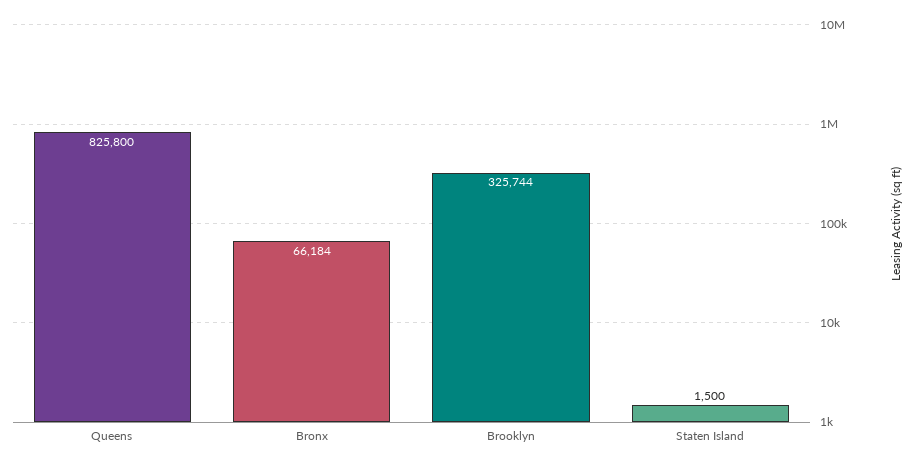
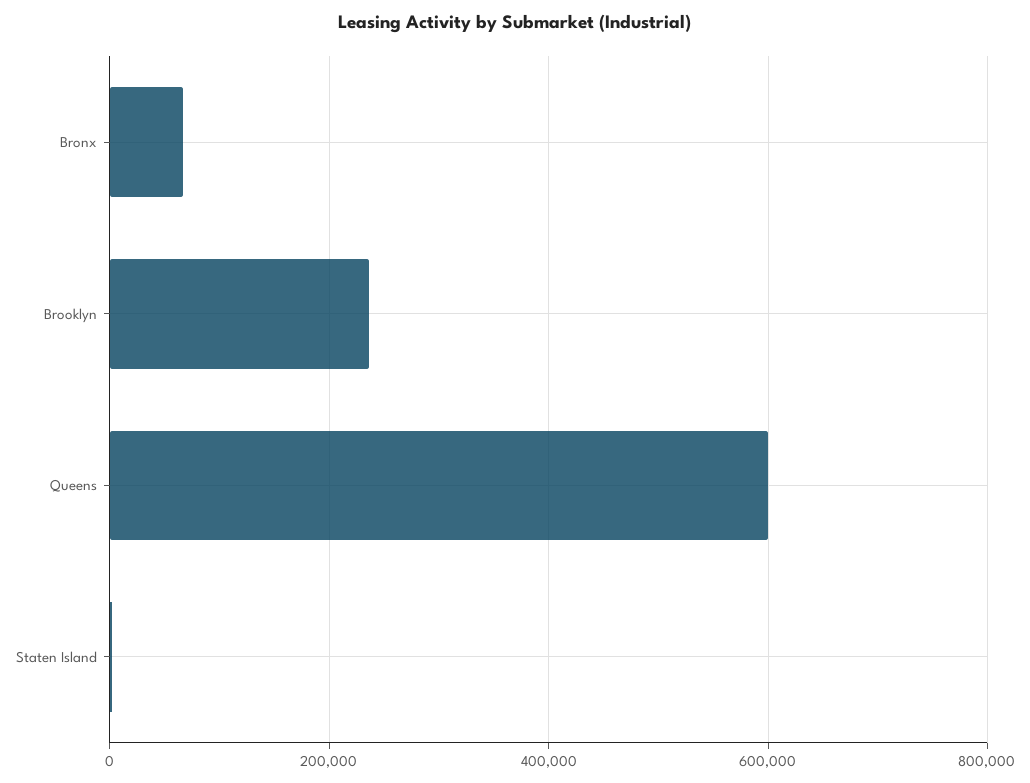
  {
-   "Queens": 825800,
+   "Queens": 600000,
    "Bronx": 66184,
-   "Brooklyn": 325744,
+   "Brooklyn": 240000,
    "Staten Island": 1500
  }

